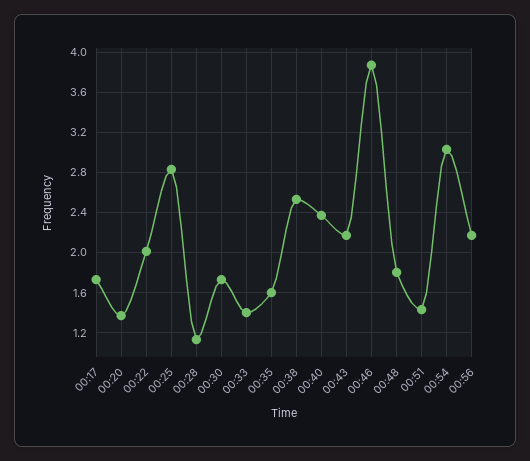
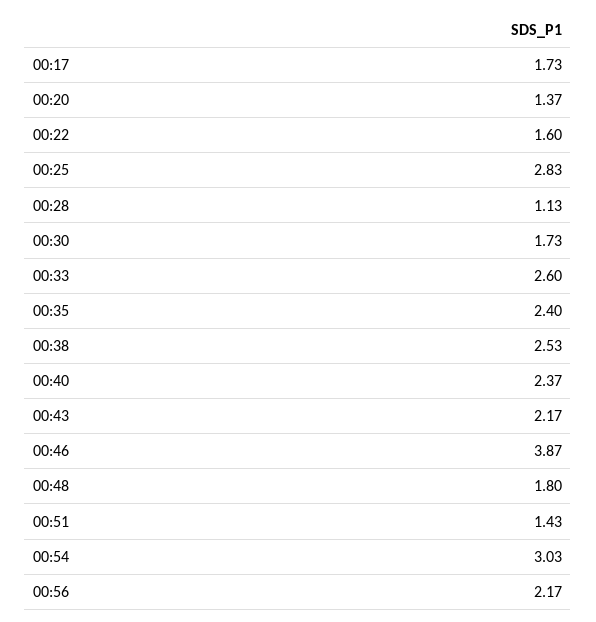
  {
    "00:17": 1.73,
    "00:20": 1.37,
-   "00:22": 2,
+   "00:22": 1.6,
    "00:25": 2.83,
    "00:28": 1.13,
    "00:30": 1.73,
-   "00:33": 1.4,
+   "00:33": 2.6,
-   "00:35": 1.6,
+   "00:35": 2.4,
    "00:38": 2.53,
    "00:40": 2.37,
    "00:43": 2.17,
    "00:46": 3.87,
    "00:48": 1.8,
    "00:51": 1.43,
    "00:54": 3.03,
    "00:56": 2.17
  }

